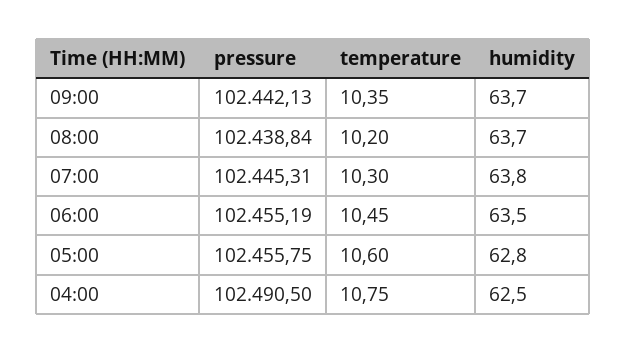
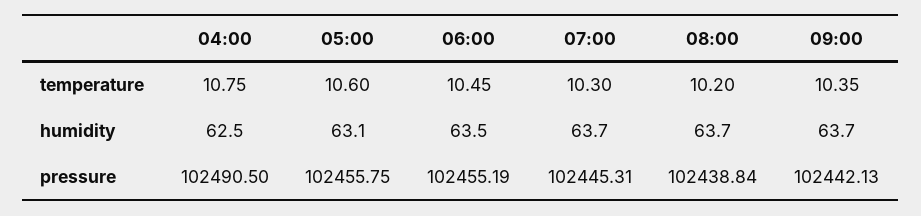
  {
    "pressure": {
      "09:00": 102442.13,
      "08:00": 102438.84,
      "07:00": 102445.31,
      "06:00": 102455.19,
      "05:00": 102455.75,
      "04:00": 102490.5
    },
    "temperature": {
      "09:00": 10.35,
      "08:00": 10.2,
      "07:00": 10.3,
      "06:00": 10.45,
      "05:00": 10.6,
      "04:00": 10.75
    },
    "humidity": {
      "09:00": 63.7,
      "08:00": 63.7,
-     "07:00": 63.8,
+     "07:00": 63.7,
      "06:00": 63.5,
-     "05:00": 62.8,
+     "05:00": 63.1,
      "04:00": 62.5
    }
  }

